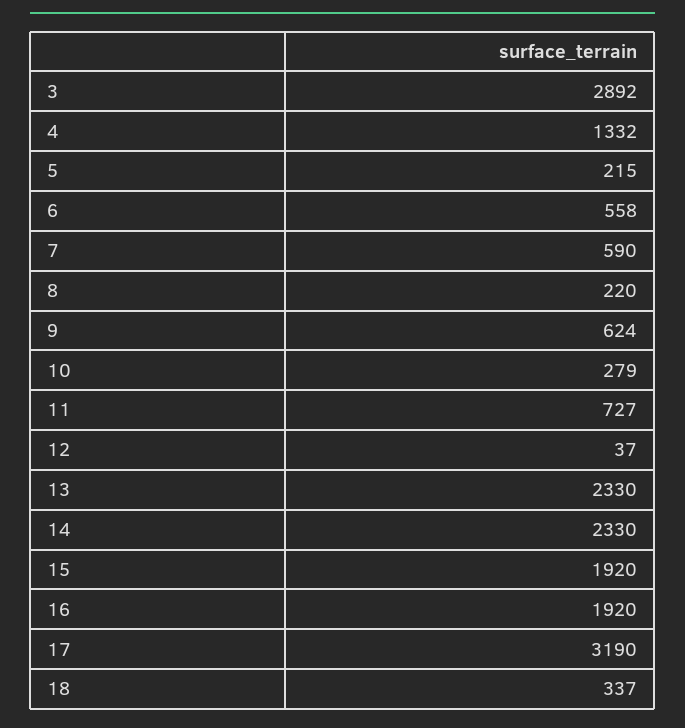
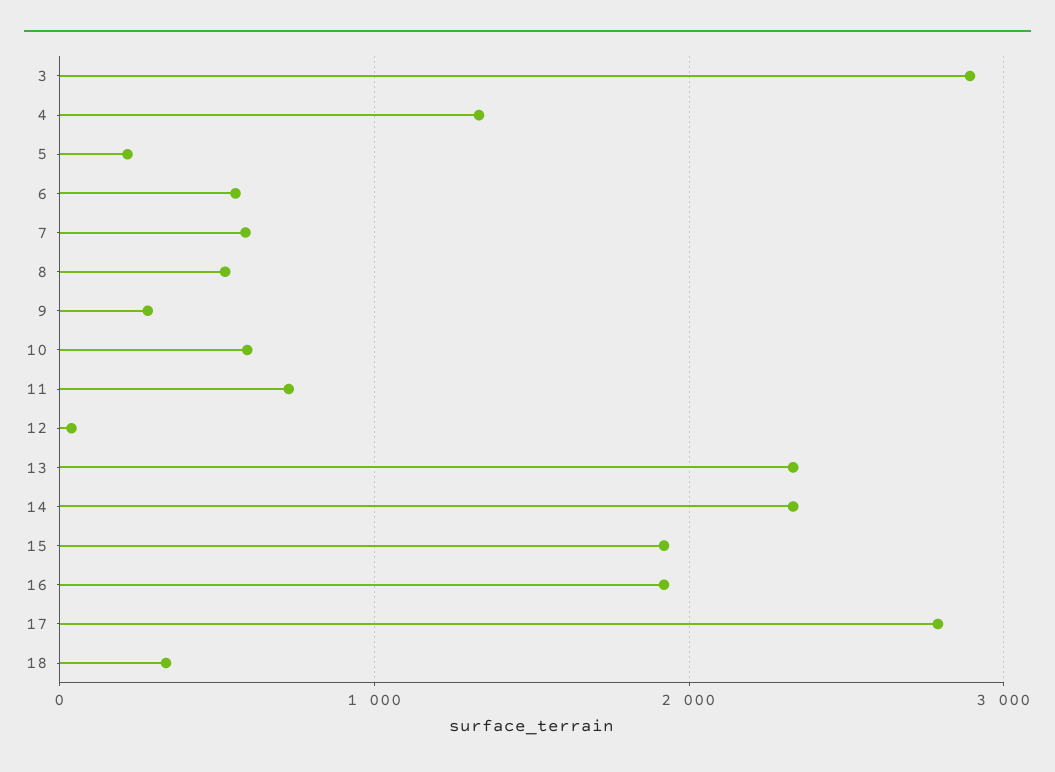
  {
    "3": 2892,
    "4": 1332,
    "5": 215,
    "6": 558,
    "7": 590,
-   "8": 220,
+   "8": 500,
-   "9": 624,
+   "9": 300,
-   "10": 279,
+   "10": 600,
    "11": 727,
    "12": 37,
    "13": 2330,
    "14": 2330,
    "15": 1920,
    "16": 1920,
-   "17": 3190,
+   "17": 2800,
    "18": 337
  }

